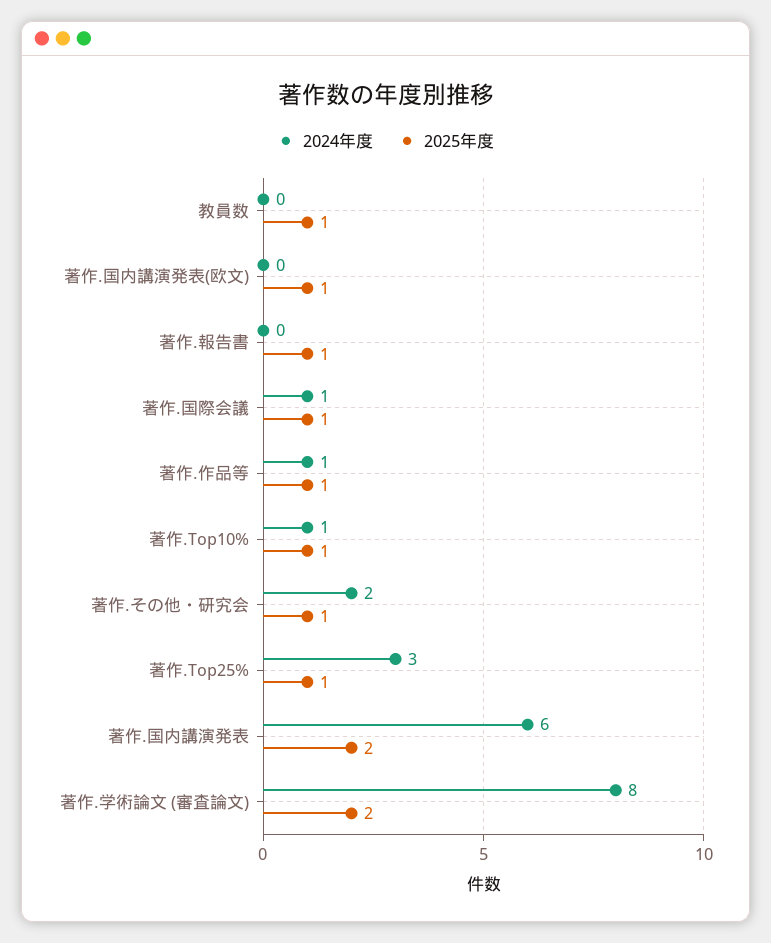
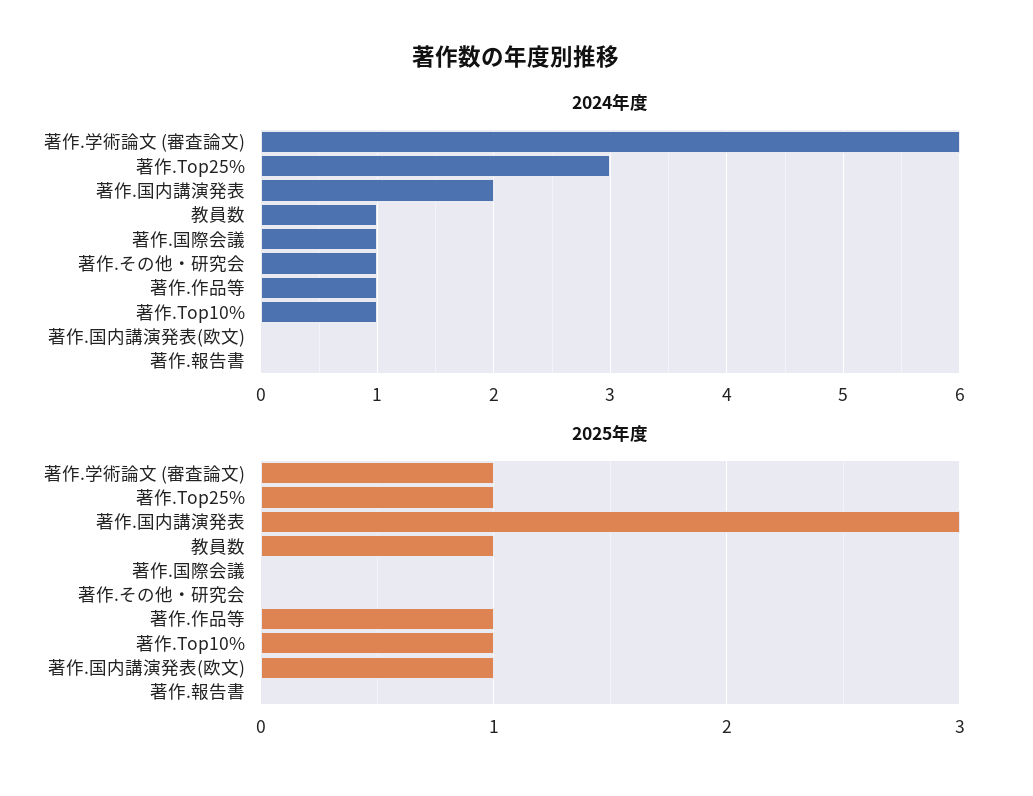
  {
    "2024年度": {
-     "教員数": 0,
+     "教員数": 1,
      "著作.国内講演発表(欧文)": 0,
      "著作.報告書": 0,
      "著作.国際会議": 1,
      "著作.作品等": 1,
      "著作.Top10%": 1,
-     "著作.その他・研究会": 2,
+     "著作.その他・研究会": 1,
      "著作.Top25%": 3,
-     "著作.国内講演発表": 6,
+     "著作.国内講演発表": 2,
-     "著作.学術論文 (審査論文)": 8
+     "著作.学術論文 (審査論文)": 6
    },
    "2025年度": {
      "教員数": 1,
      "著作.国内講演発表(欧文)": 1,
-     "著作.報告書": 1,
+     "著作.報告書": 0,
-     "著作.国際会議": 1,
+     "著作.国際会議": 0,
      "著作.作品等": 1,
      "著作.Top10%": 1,
-     "著作.その他・研究会": 1,
+     "著作.その他・研究会": 0,
      "著作.Top25%": 1,
-     "著作.国内講演発表": 2,
+     "著作.国内講演発表": 3,
-     "著作.学術論文 (審査論文)": 2
+     "著作.学術論文 (審査論文)": 1
    }
  }

